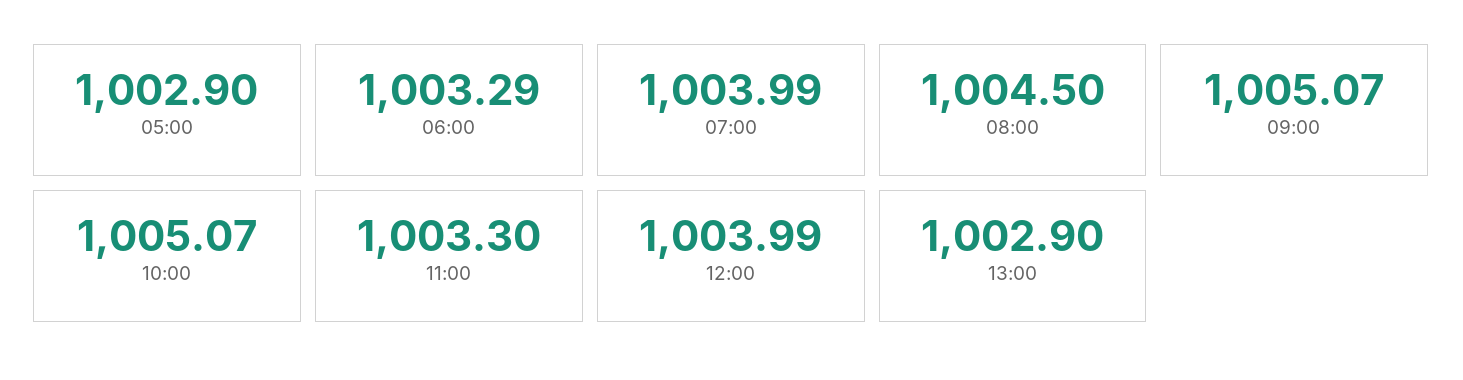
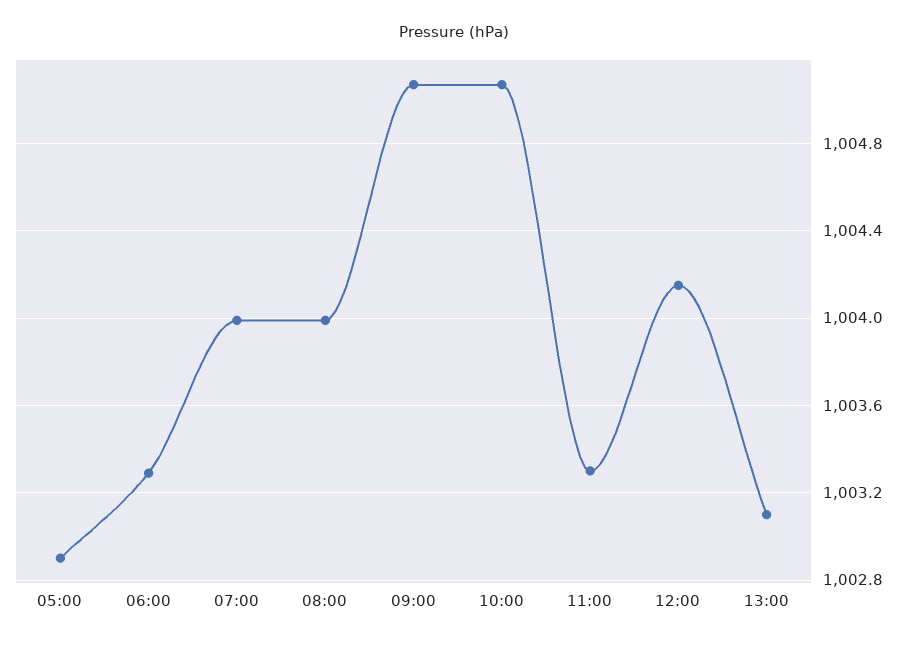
  {
    "05:00": 1002.9,
    "06:00": 1003.29,
    "07:00": 1003.99,
-   "08:00": 1004.5,
+   "08:00": 1004,
    "09:00": 1005.07,
    "10:00": 1005.07,
    "11:00": 1003.3,
-   "12:00": 1003.99,
+   "12:00": 1004.15,
-   "13:00": 1002.9
+   "13:00": 1003.1
  }

